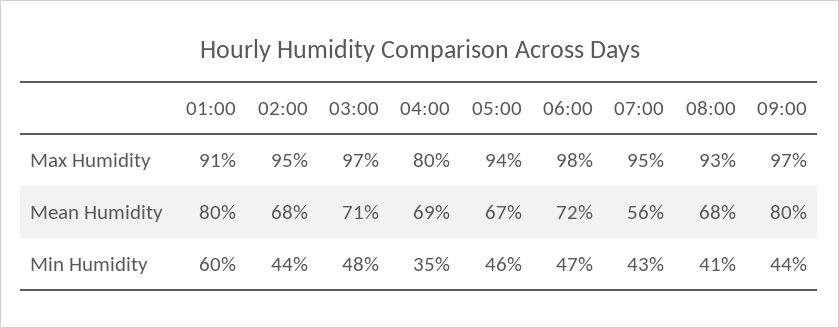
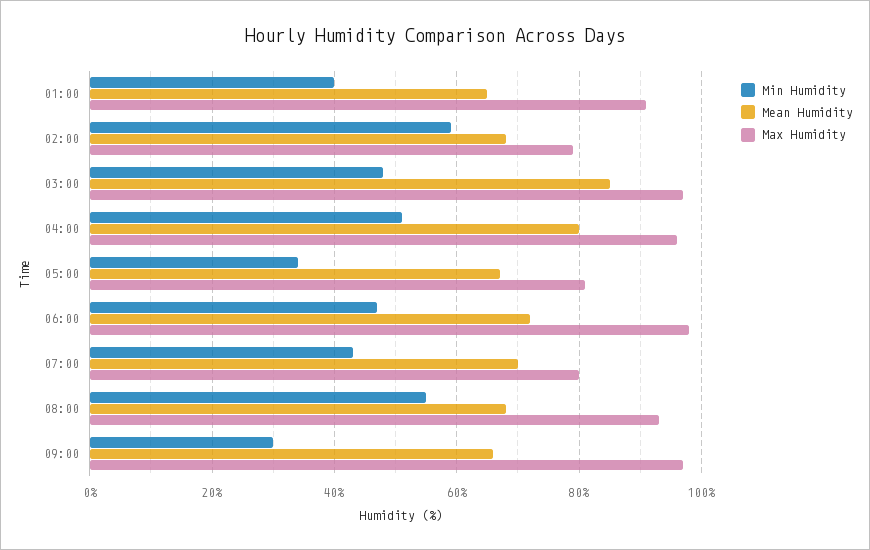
  {
    "Max Humidity": {
      "01:00": 91,
-     "02:00": 95,
+     "02:00": 80,
      "03:00": 97,
-     "04:00": 80,
+     "04:00": 95,
-     "05:00": 94,
+     "05:00": 80,
      "06:00": 98,
-     "07:00": 95,
+     "07:00": 80,
      "08:00": 93,
      "09:00": 97
    },
    "Mean Humidity": {
-     "01:00": 80,
+     "01:00": 65,
      "02:00": 68,
-     "03:00": 71,
+     "03:00": 85,
-     "04:00": 69,
+     "04:00": 80,
      "05:00": 67,
      "06:00": 72,
-     "07:00": 56,
+     "07:00": 70,
      "08:00": 68,
-     "09:00": 80
+     "09:00": 65
    },
    "Min Humidity": {
-     "01:00": 60,
+     "01:00": 40,
-     "02:00": 44,
+     "02:00": 60,
      "03:00": 48,
-     "04:00": 35,
+     "04:00": 50,
-     "05:00": 46,
+     "05:00": 35,
      "06:00": 47,
      "07:00": 43,
-     "08:00": 41,
+     "08:00": 55,
-     "09:00": 44
+     "09:00": 30
    }
  }

